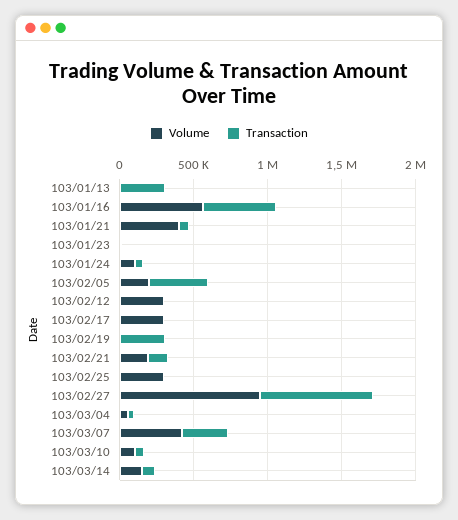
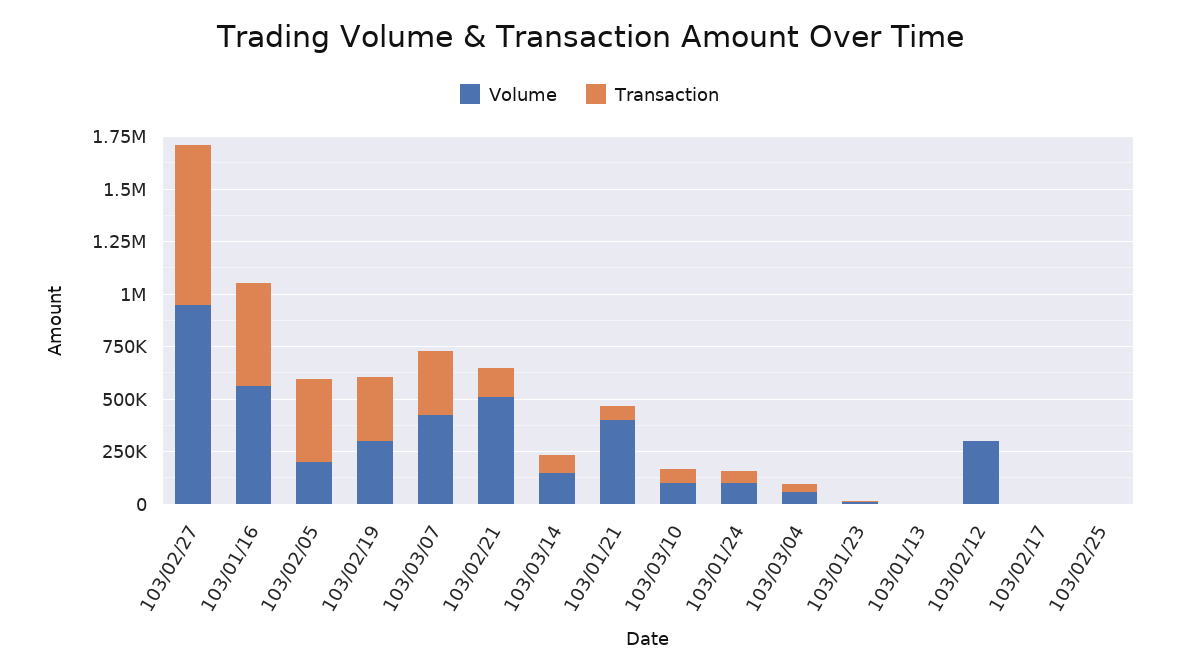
  {
    "Volume": {
      "103/01/13": 0,
      "103/01/16": 550000,
      "103/01/21": 400000,
      "103/01/23": 0,
      "103/01/24": 100000,
      "103/02/05": 200000,
      "103/02/12": 300000,
-     "103/02/17": 300000,
+     "103/02/17": 0,
-     "103/02/19": 0,
+     "103/02/19": 300000,
-     "103/02/21": 200000,
+     "103/02/21": 500000,
-     "103/02/25": 300000,
+     "103/02/25": 0,
      "103/02/27": 950000,
      "103/03/04": 50000,
      "103/03/07": 400000,
      "103/03/10": 100000,
      "103/03/14": 150000
    },
    "Transaction": {
-     "103/01/13": 300000,
+     "103/01/13": 0,
      "103/01/16": 500000,
      "103/01/21": 50000,
      "103/01/23": 0,
      "103/01/24": 50000,
      "103/02/05": 400000,
      "103/02/12": 0,
      "103/02/17": 0,
      "103/02/19": 300000,
      "103/02/21": 150000,
      "103/02/25": 0,
      "103/02/27": 750000,
      "103/03/04": 50000,
      "103/03/07": 300000,
      "103/03/10": 50000,
      "103/03/14": 100000
    }
  }

